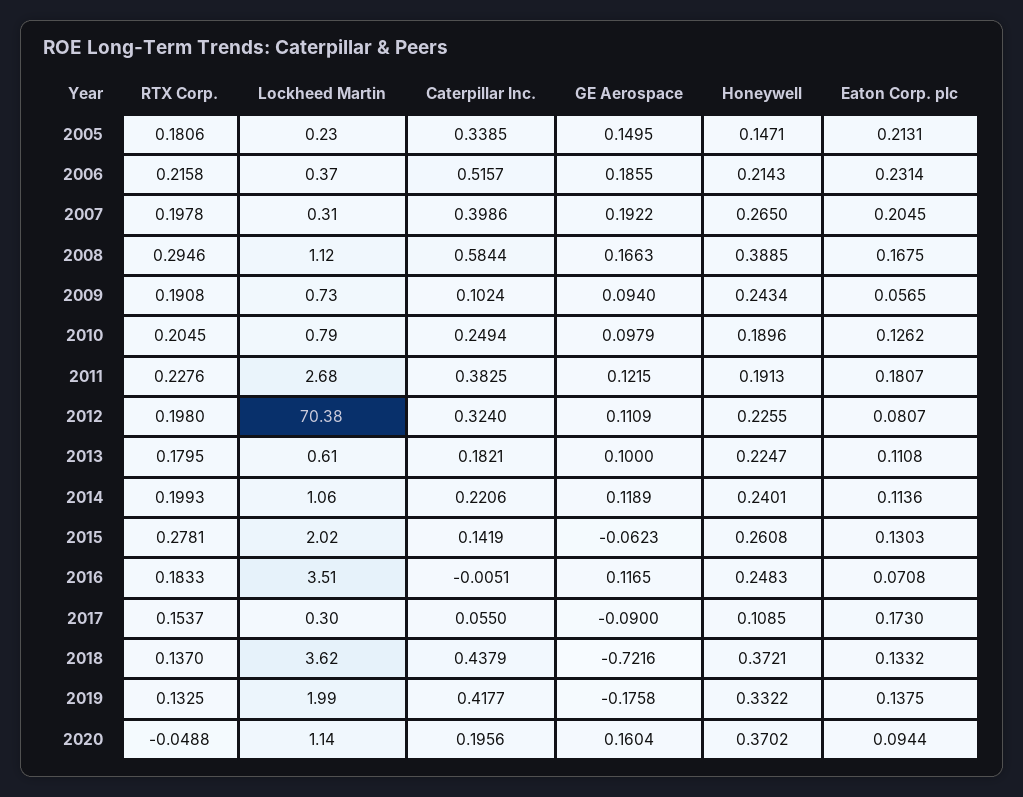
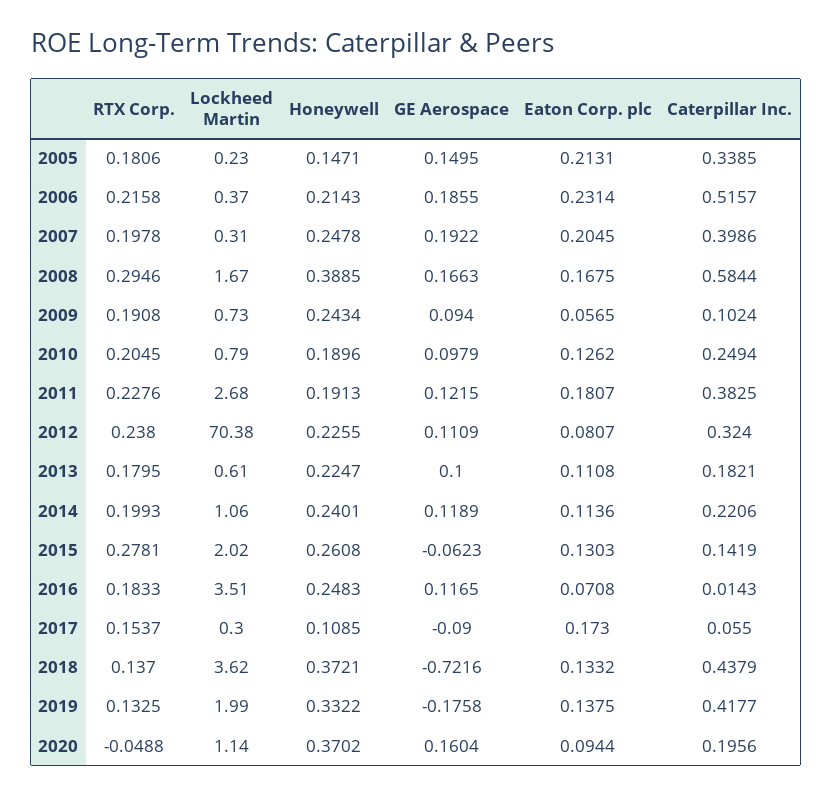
  {
    "RTX Corp.": {
      "2005": 0.1806,
      "2006": 0.2158,
      "2007": 0.1978,
      "2008": 0.2946,
      "2009": 0.1908,
      "2010": 0.2045,
      "2011": 0.2276,
-     "2012": 0.198,
+     "2012": 0.238,
      "2013": 0.1795,
      "2014": 0.1993,
      "2015": 0.2781,
      "2016": 0.1833,
      "2017": 0.1537,
      "2018": 0.137,
      "2019": 0.1325,
      "2020": -0.0488
    },
    "Lockheed Martin": {
      "2005": 0.23,
      "2006": 0.37,
      "2007": 0.31,
-     "2008": 1.12,
+     "2008": 1.67,
      "2009": 0.73,
      "2010": 0.79,
      "2011": 2.68,
      "2012": 70.38,
      "2013": 0.61,
      "2014": 1.06,
      "2015": 2.02,
      "2016": 3.51,
      "2017": 0.3,
      "2018": 3.62,
      "2019": 1.99,
      "2020": 1.14
    },
    "Caterpillar Inc.": {
      "2005": 0.3385,
      "2006": 0.5157,
      "2007": 0.3986,
      "2008": 0.5844,
      "2009": 0.1024,
      "2010": 0.2494,
      "2011": 0.3825,
      "2012": 0.324,
      "2013": 0.1821,
      "2014": 0.2206,
      "2015": 0.1419,
-     "2016": -0.0051,
+     "2016": 0.0143,
      "2017": 0.055,
      "2018": 0.4379,
      "2019": 0.4177,
      "2020": 0.1956
    },
    "GE Aerospace": {
      "2005": 0.1495,
      "2006": 0.1855,
      "2007": 0.1922,
      "2008": 0.1663,
      "2009": 0.094,
      "2010": 0.0979,
      "2011": 0.1215,
      "2012": 0.1109,
      "2013": 0.1,
      "2014": 0.1189,
      "2015": -0.0623,
      "2016": 0.1165,
      "2017": -0.09,
      "2018": -0.7216,
      "2019": -0.1758,
      "2020": 0.1604
    },
    "Honeywell": {
      "2005": 0.1471,
      "2006": 0.2143,
-     "2007": 0.265,
+     "2007": 0.2478,
      "2008": 0.3885,
      "2009": 0.2434,
      "2010": 0.1896,
      "2011": 0.1913,
      "2012": 0.2255,
      "2013": 0.2247,
      "2014": 0.2401,
      "2015": 0.2608,
      "2016": 0.2483,
      "2017": 0.1085,
      "2018": 0.3721,
      "2019": 0.3322,
      "2020": 0.3702
    },
    "Eaton Corp. plc": {
      "2005": 0.2131,
      "2006": 0.2314,
      "2007": 0.2045,
      "2008": 0.1675,
      "2009": 0.0565,
      "2010": 0.1262,
      "2011": 0.1807,
      "2012": 0.0807,
      "2013": 0.1108,
      "2014": 0.1136,
      "2015": 0.1303,
      "2016": 0.0708,
      "2017": 0.173,
      "2018": 0.1332,
      "2019": 0.1375,
      "2020": 0.0944
    }
  }

